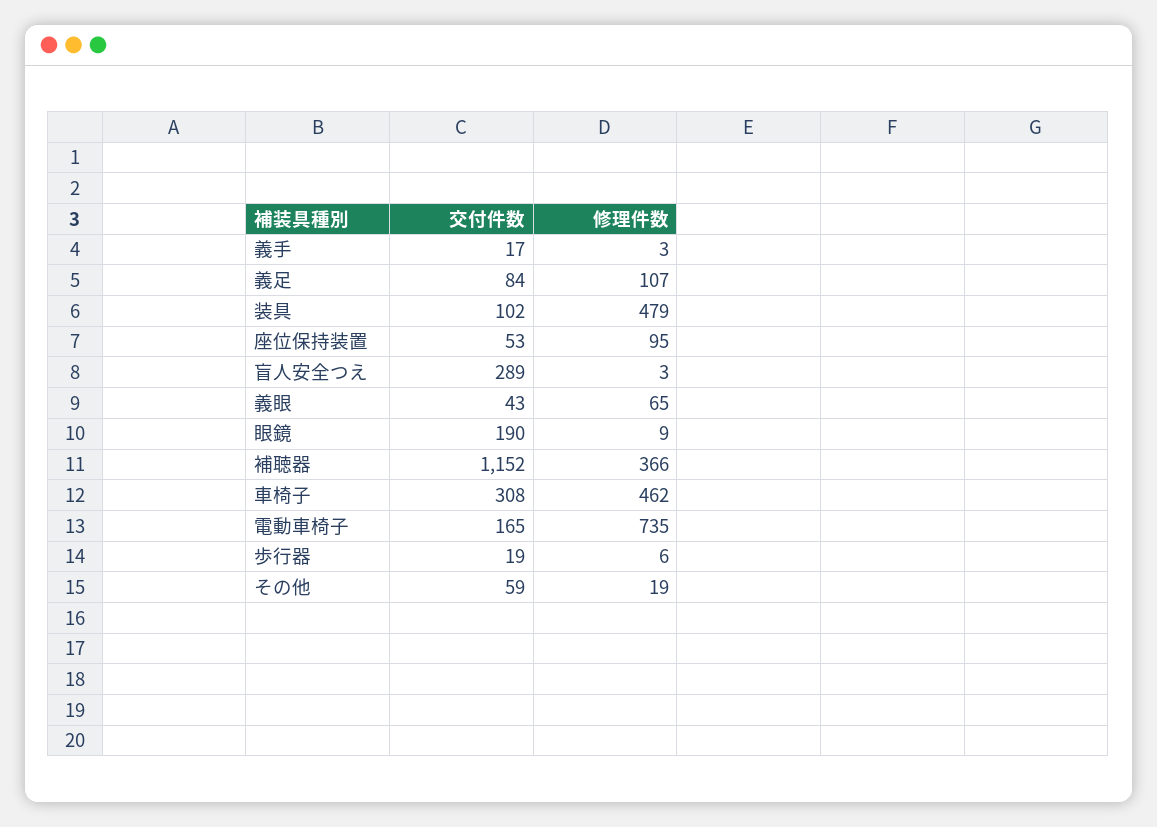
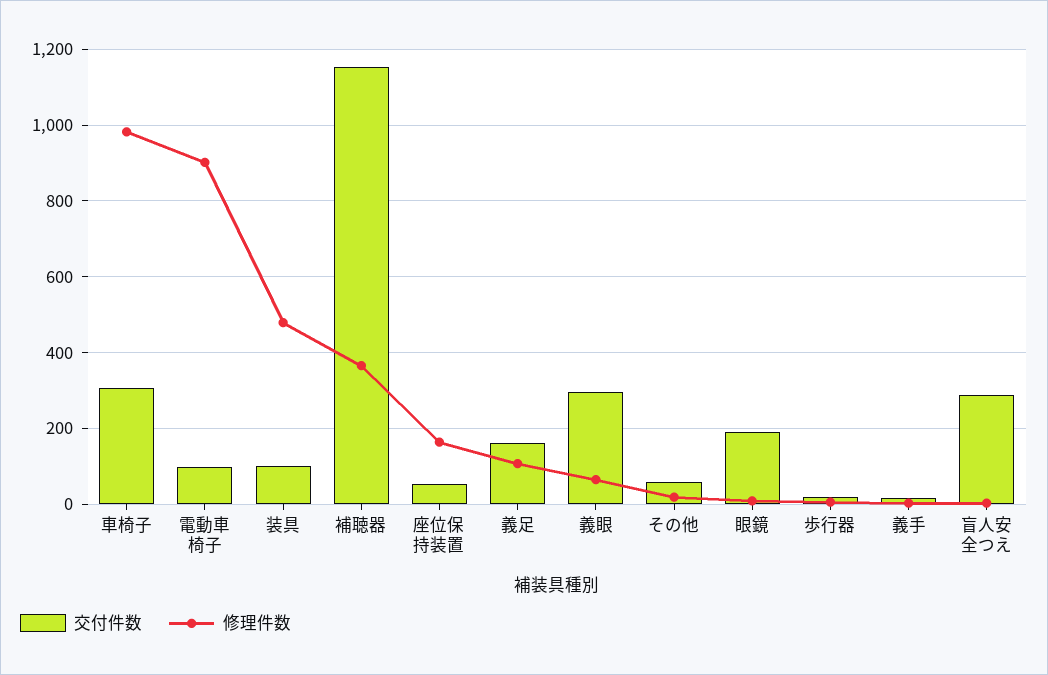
  {
    "交付件数": {
      "義手": 17,
-     "義足": 84,
+     "義足": 160,
      "装具": 102,
      "座位保持装置": 53,
      "盲人安全つえ": 289,
-     "義眼": 43,
+     "義眼": 300,
      "眼鏡": 190,
      "補聴器": 1152,
      "車椅子": 308,
-     "電動車椅子": 165,
+     "電動車椅子": 100,
      "歩行器": 19,
      "その他": 59
    },
    "修理件数": {
      "義手": 3,
      "義足": 107,
      "装具": 479,
-     "座位保持装置": 95,
+     "座位保持装置": 160,
      "盲人安全つえ": 3,
      "義眼": 65,
      "眼鏡": 9,
      "補聴器": 366,
-     "車椅子": 462,
+     "車椅子": 980,
-     "電動車椅子": 735,
+     "電動車椅子": 900,
      "歩行器": 6,
      "その他": 19
    }
  }

